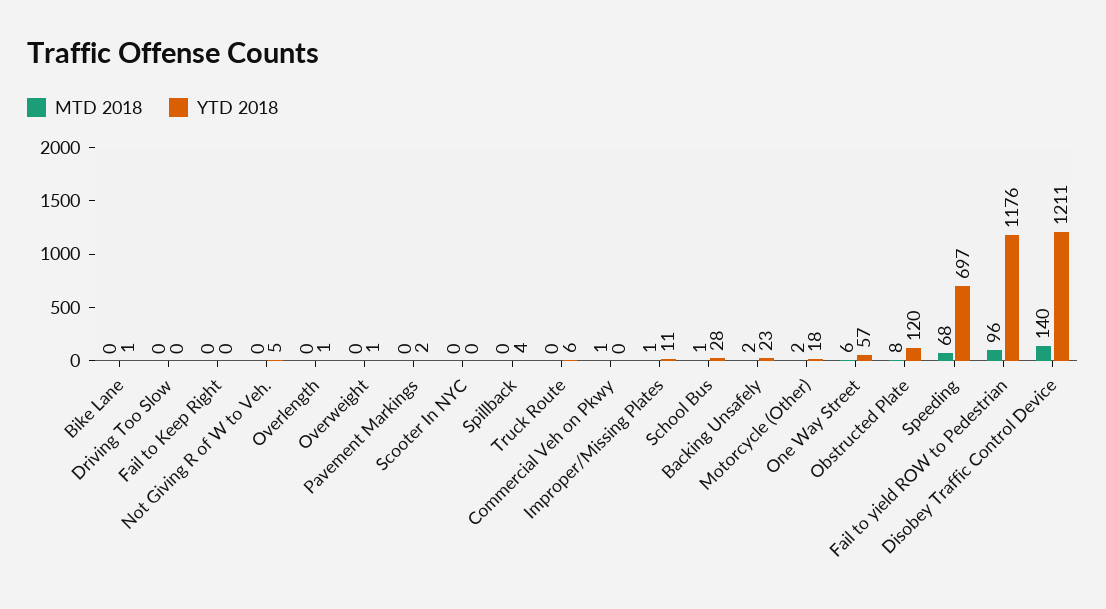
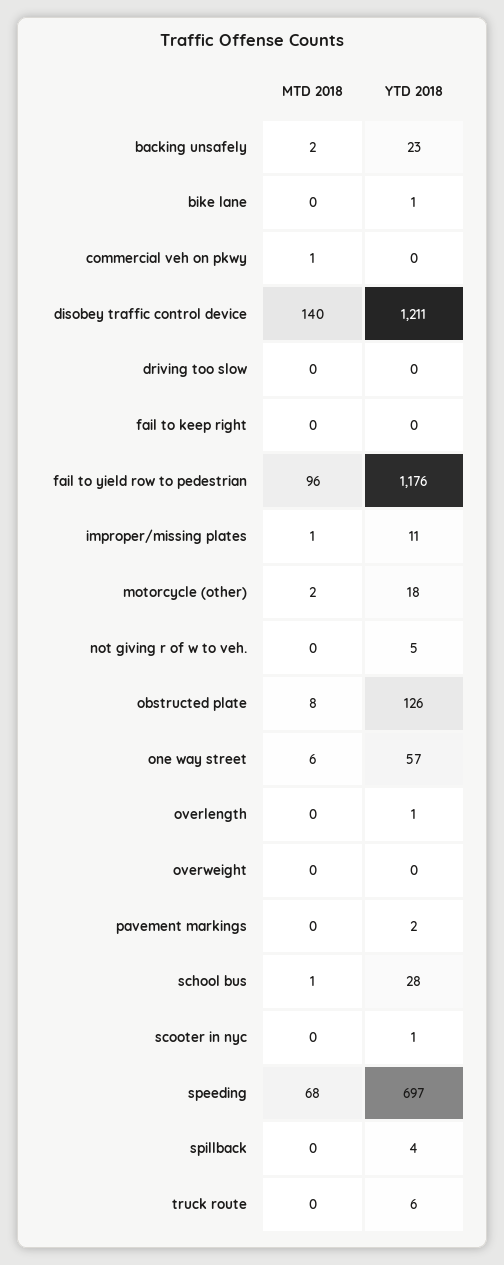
  {
    "MTD 2018": {
      "Bike Lane": 0,
      "Driving Too Slow": 0,
      "Fail to Keep Right": 0,
      "Not Giving R of W to Veh.": 0,
      "Overlength": 0,
      "Overweight": 0,
      "Pavement Markings": 0,
      "Scooter In NYC": 0,
      "Spillback": 0,
      "Truck Route": 0,
      "Commercial Veh on Pkwy": 1,
      "Improper/Missing Plates": 1,
      "School Bus": 1,
      "Backing Unsafely": 2,
      "Motorcycle (Other)": 2,
      "One Way Street": 6,
      "Obstructed Plate": 8,
      "Speeding": 68,
      "Fail to yield ROW to Pedestrian": 96,
      "Disobey Traffic Control Device": 140
    },
    "YTD 2018": {
      "Bike Lane": 1,
      "Driving Too Slow": 0,
      "Fail to Keep Right": 0,
      "Not Giving R of W to Veh.": 5,
      "Overlength": 1,
-     "Overweight": 1,
+     "Overweight": 0,
      "Pavement Markings": 2,
-     "Scooter In NYC": 0,
+     "Scooter In NYC": 1,
      "Spillback": 4,
      "Truck Route": 6,
      "Commercial Veh on Pkwy": 0,
      "Improper/Missing Plates": 11,
      "School Bus": 28,
      "Backing Unsafely": 23,
      "Motorcycle (Other)": 18,
      "One Way Street": 57,
-     "Obstructed Plate": 120,
+     "Obstructed Plate": 126,
      "Speeding": 697,
      "Fail to yield ROW to Pedestrian": 1176,
      "Disobey Traffic Control Device": 1211
    }
  }

